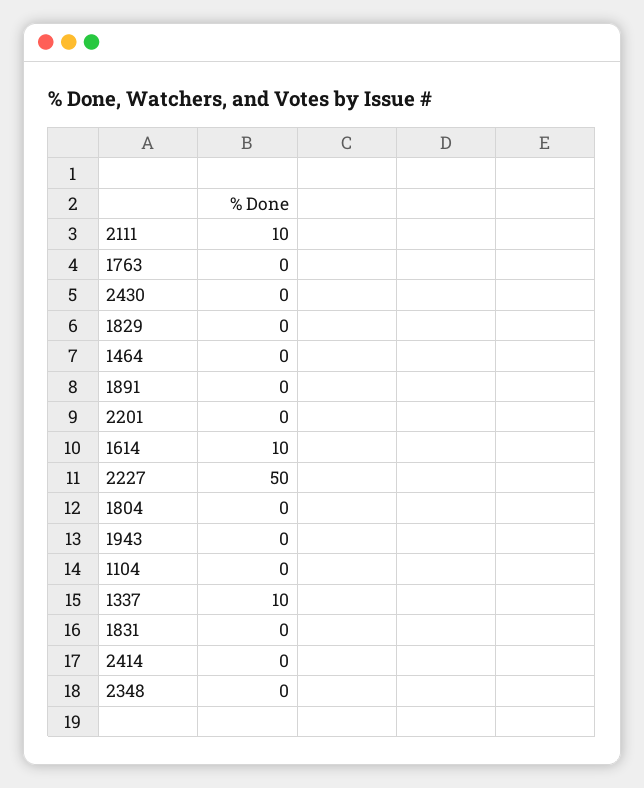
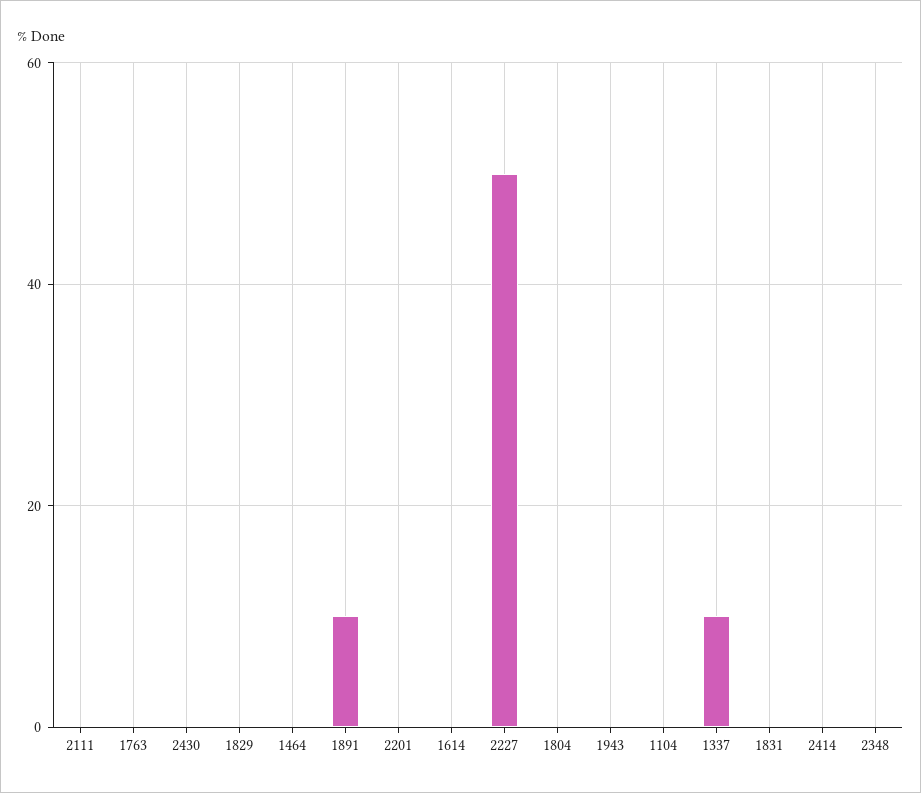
  {
-   "2111": 10,
+   "2111": 0,
    "1763": 0,
    "2430": 0,
    "1829": 0,
    "1464": 0,
-   "1891": 0,
+   "1891": 10,
    "2201": 0,
-   "1614": 10,
+   "1614": 0,
    "2227": 50,
    "1804": 0,
    "1943": 0,
    "1104": 0,
    "1337": 10,
    "1831": 0,
    "2414": 0,
    "2348": 0
  }

